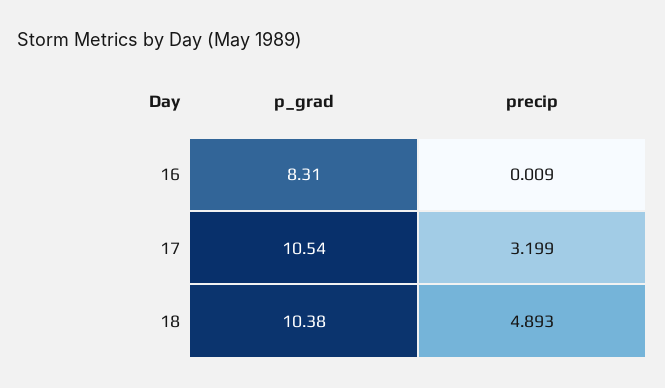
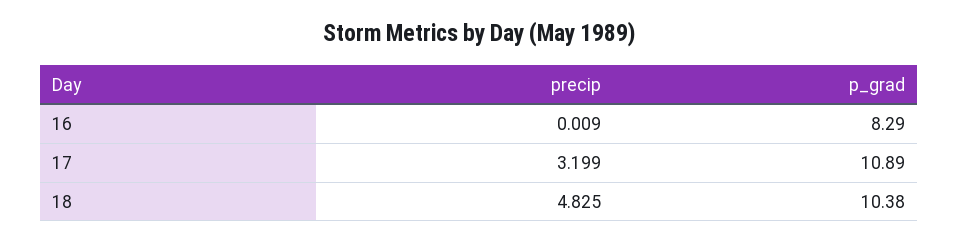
  {
    "p_grad": {
-     "16": 8.31,
+     "16": 8.29,
-     "17": 10.54,
+     "17": 10.89,
      "18": 10.38
    },
    "precip": {
      "16": 0.009,
      "17": 3.199,
-     "18": 4.893
+     "18": 4.825
    }
  }

